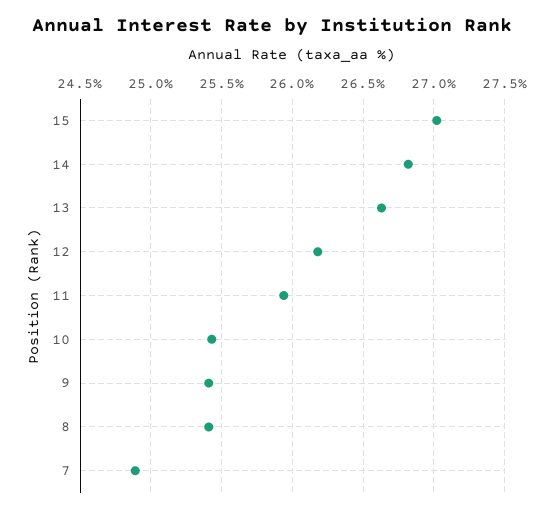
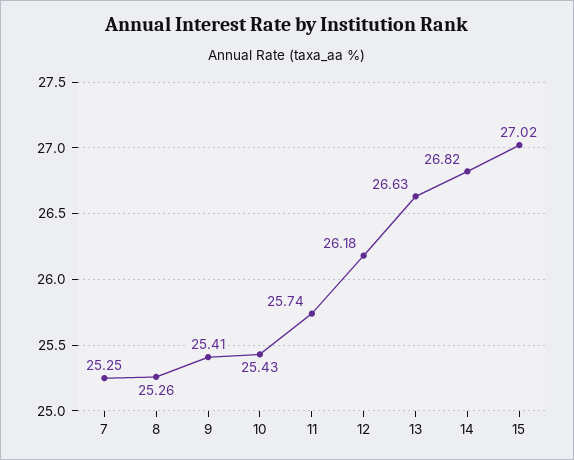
  {
    "15": 27.02,
    "14": 26.82,
    "13": 26.63,
    "12": 26.18,
-   "11": 25.95,
+   "11": 25.74,
    "10": 25.43,
    "9": 25.41,
-   "8": 25.4,
+   "8": 25.26,
-   "7": 24.9
+   "7": 25.25
  }

